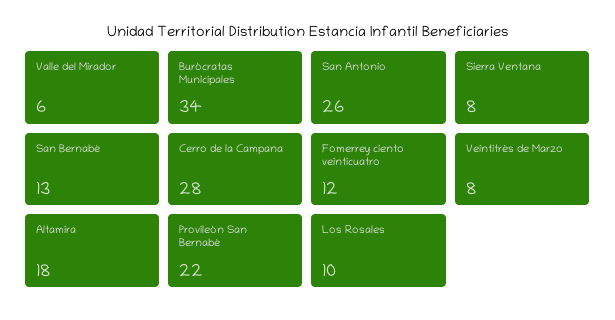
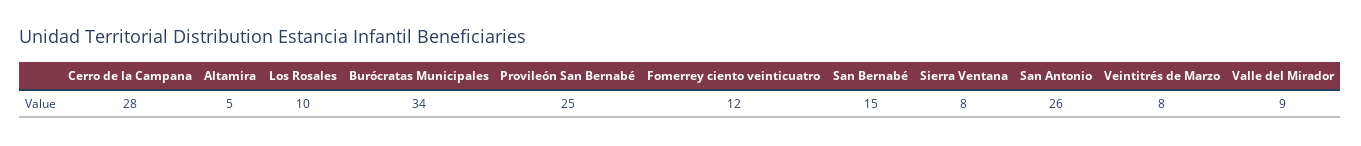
  {
-   "Valle del Mirador": 6,
+   "Valle del Mirador": 9,
    "Burócratas Municipales": 34,
    "San Antonio": 26,
    "Sierra Ventana": 8,
-   "San Bernabé": 13,
+   "San Bernabé": 15,
    "Cerro de la Campana": 28,
    "Fomerrey ciento veinticuatro": 12,
    "Veintitrés de Marzo": 8,
-   "Altamira": 18,
+   "Altamira": 5,
-   "Provileón San Bernabé": 22,
+   "Provileón San Bernabé": 25,
    "Los Rosales": 10
  }

